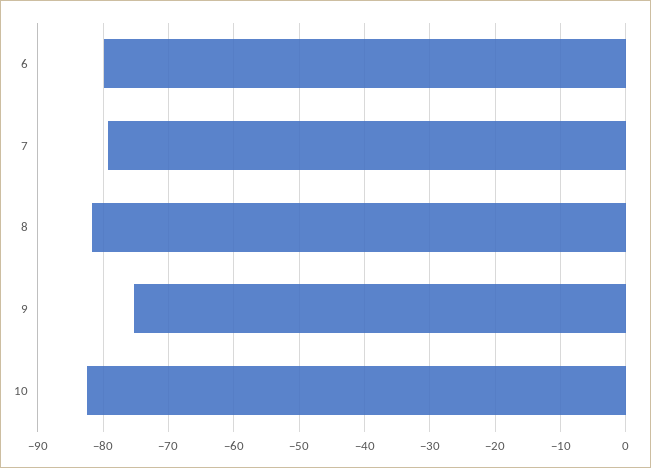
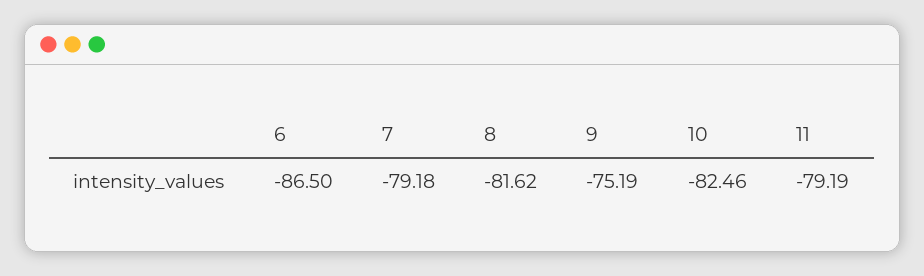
  {
-   "6": -80,
+   "6": -86.5,
    "7": -79.18,
    "8": -81.62,
    "9": -75.19,
-   "10": -82.46
+   "10": -82.46,
+   "11": -79.19
  }

